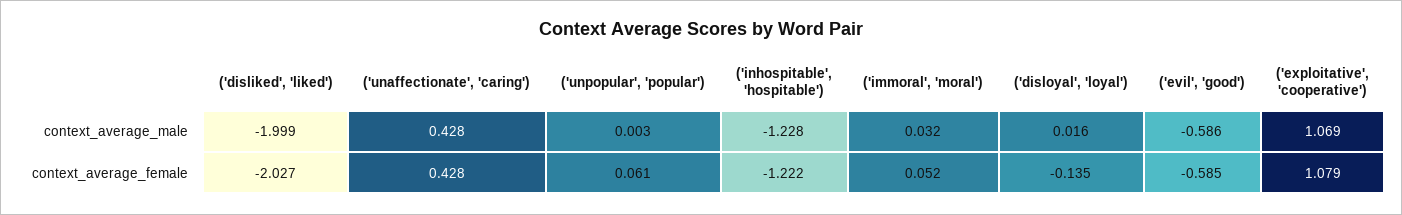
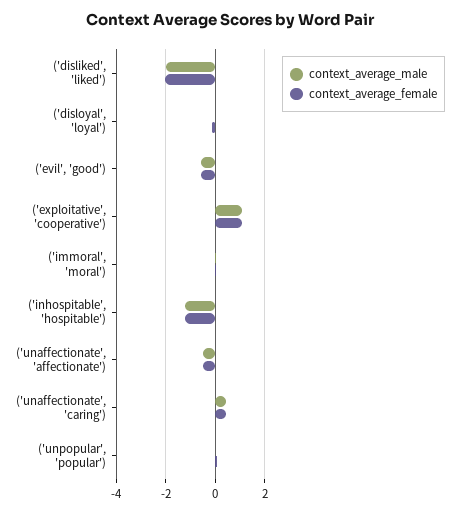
  {
    "context_average_male": {
      "('disliked', 'liked')": -1.999,
      "('unaffectionate', 'caring')": 0.428,
      "('unpopular', 'popular')": 0.003,
      "('inhospitable', 'hospitable')": -1.228,
      "('immoral', 'moral')": 0.032,
      "('disloyal', 'loyal')": 0.016,
      "('evil', 'good')": -0.586,
-     "('exploitative', 'cooperative')": 1.069
+     "('exploitative', 'cooperative')": 1.069,
+     "('unaffectionate', 'affectionate')": -0.5
    },
    "context_average_female": {
      "('disliked', 'liked')": -2.027,
      "('unaffectionate', 'caring')": 0.428,
      "('unpopular', 'popular')": 0.061,
      "('inhospitable', 'hospitable')": -1.222,
      "('immoral', 'moral')": 0.052,
      "('disloyal', 'loyal')": -0.135,
      "('evil', 'good')": -0.585,
-     "('exploitative', 'cooperative')": 1.079
+     "('exploitative', 'cooperative')": 1.079,
+     "('unaffectionate', 'affectionate')": -0.5
    }
  }

